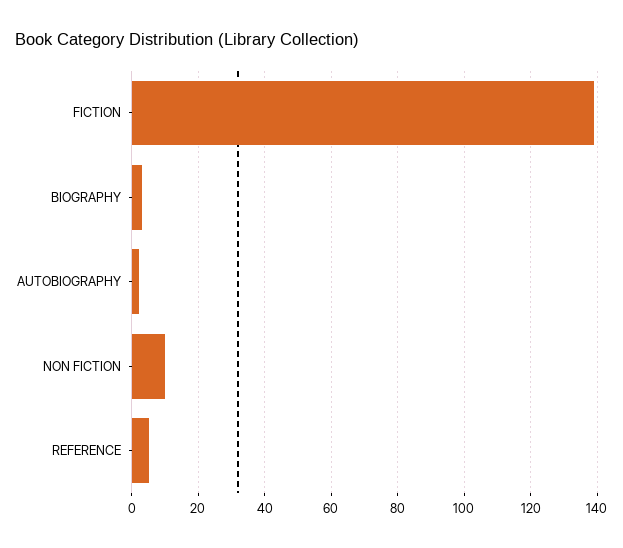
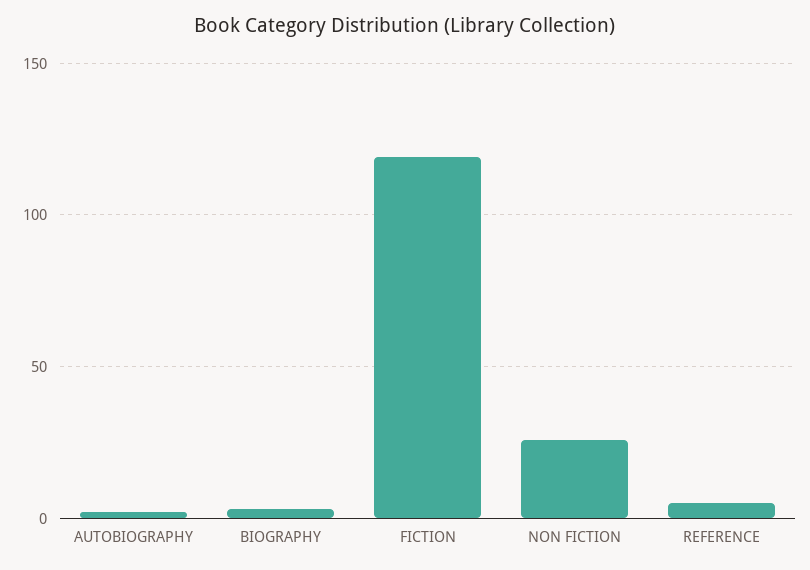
  {
-   "FICTION": 140,
+   "FICTION": 120,
    "BIOGRAPHY": 5,
    "AUTOBIOGRAPHY": 0,
-   "NON FICTION": 10,
+   "NON FICTION": 25,
    "REFERENCE": 5
  }

